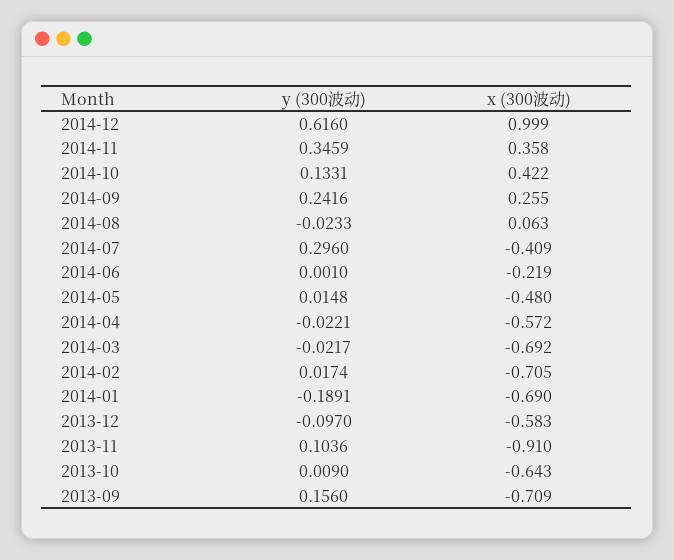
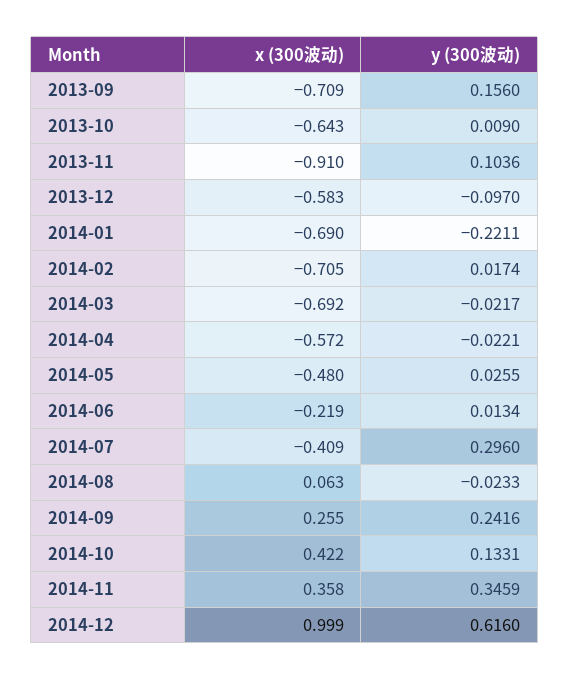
  {
    "y (300波动)": {
      "2014-12": 0.616,
      "2014-11": 0.3459,
      "2014-10": 0.1331,
      "2014-09": 0.2416,
      "2014-08": -0.0233,
      "2014-07": 0.296,
-     "2014-06": 0.001,
+     "2014-06": 0.0134,
-     "2014-05": 0.0148,
+     "2014-05": 0.0255,
      "2014-04": -0.0221,
      "2014-03": -0.0217,
      "2014-02": 0.0174,
-     "2014-01": -0.1891,
+     "2014-01": -0.2211,
      "2013-12": -0.097,
      "2013-11": 0.1036,
      "2013-10": 0.009,
      "2013-09": 0.156
    },
    "x (300波动)": {
      "2014-12": 0.999,
      "2014-11": 0.358,
      "2014-10": 0.422,
      "2014-09": 0.255,
      "2014-08": 0.063,
      "2014-07": -0.409,
      "2014-06": -0.219,
      "2014-05": -0.48,
      "2014-04": -0.572,
      "2014-03": -0.692,
      "2014-02": -0.705,
      "2014-01": -0.69,
      "2013-12": -0.583,
      "2013-11": -0.91,
      "2013-10": -0.643,
      "2013-09": -0.709
    }
  }

